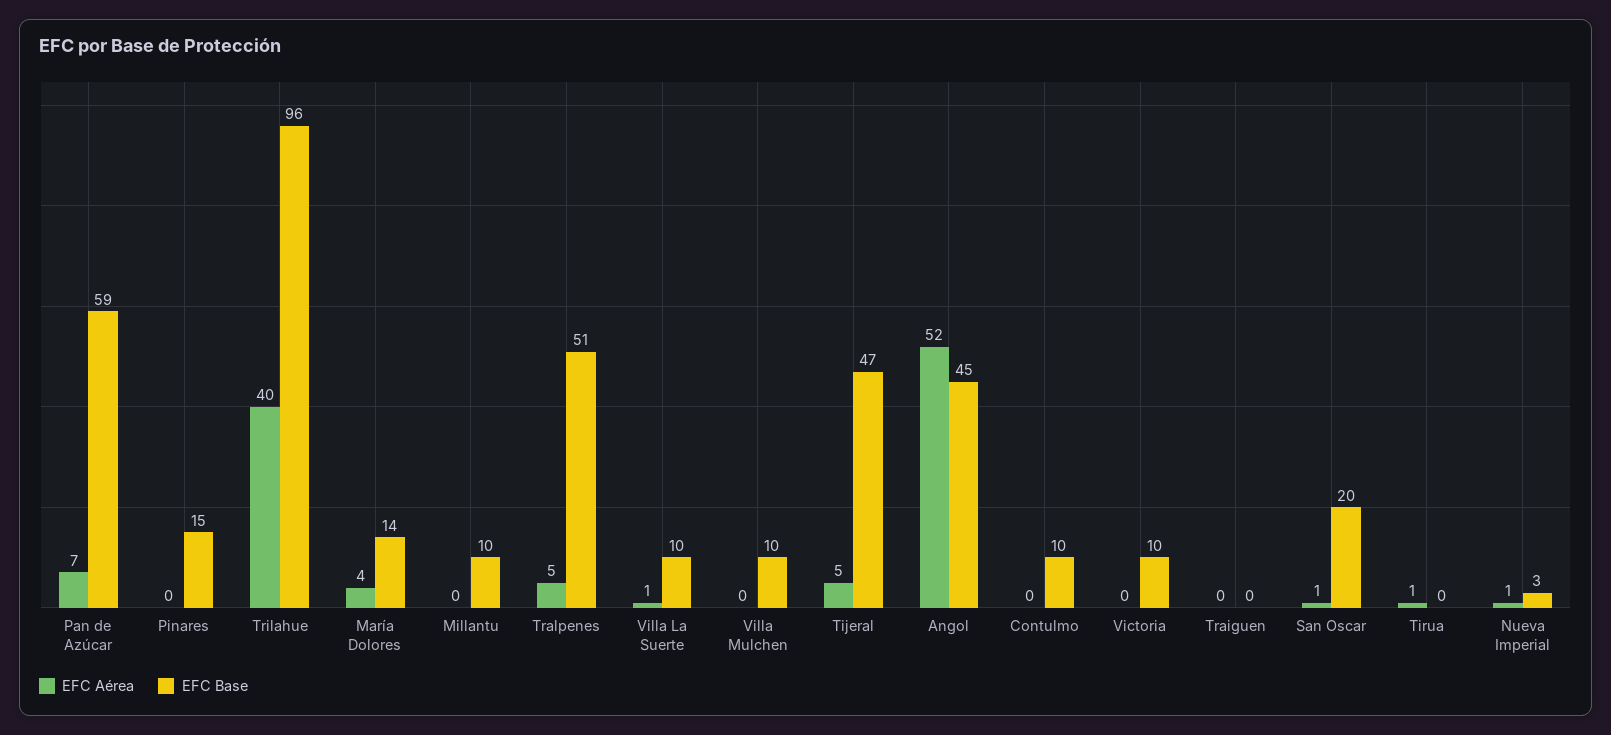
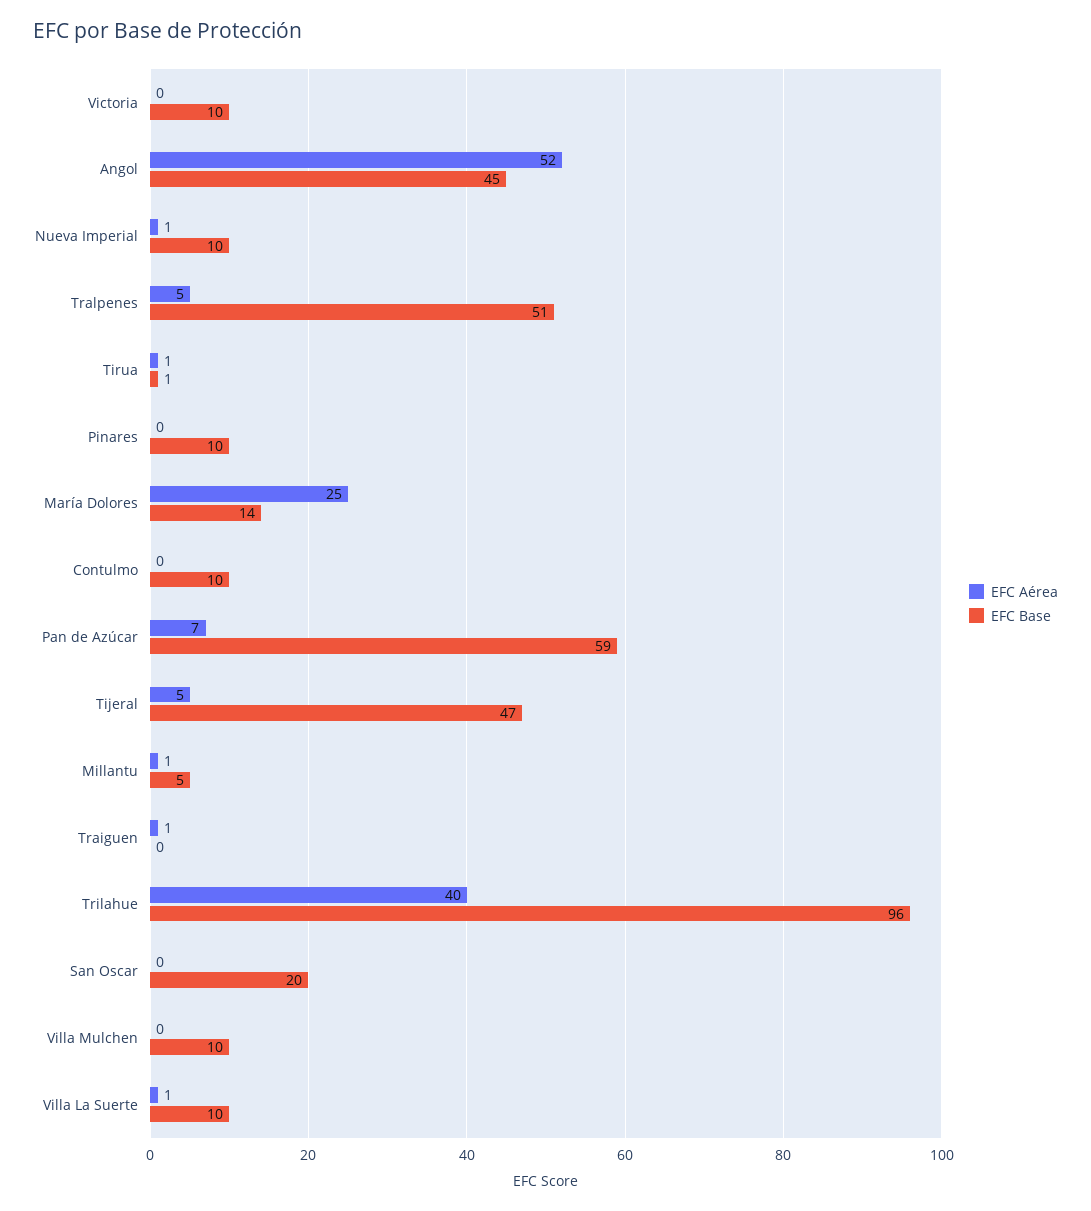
  {
    "EFC Aérea": {
      "Pan de Azúcar": 7,
      "Pinares": 0,
      "Trilahue": 40,
-     "María Dolores": 4,
+     "María Dolores": 25,
-     "Millantu": 0,
+     "Millantu": 1,
      "Tralpenes": 5,
      "Villa La Suerte": 1,
      "Villa Mulchen": 0,
      "Tijeral": 5,
      "Angol": 52,
      "Contulmo": 0,
      "Victoria": 0,
-     "Traiguen": 0,
+     "Traiguen": 1,
-     "San Oscar": 1,
+     "San Oscar": 0,
      "Tirua": 1,
      "Nueva Imperial": 1
    },
    "EFC Base": {
      "Pan de Azúcar": 59,
-     "Pinares": 15,
+     "Pinares": 10,
      "Trilahue": 96,
      "María Dolores": 14,
-     "Millantu": 10,
+     "Millantu": 5,
      "Tralpenes": 51,
      "Villa La Suerte": 10,
      "Villa Mulchen": 10,
      "Tijeral": 47,
      "Angol": 45,
      "Contulmo": 10,
      "Victoria": 10,
      "Traiguen": 0,
      "San Oscar": 20,
-     "Tirua": 0,
+     "Tirua": 1,
-     "Nueva Imperial": 3
+     "Nueva Imperial": 10
    }
  }

